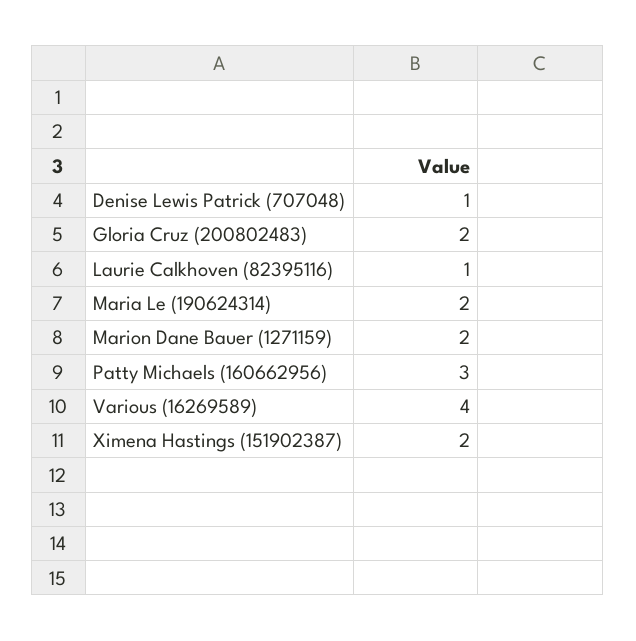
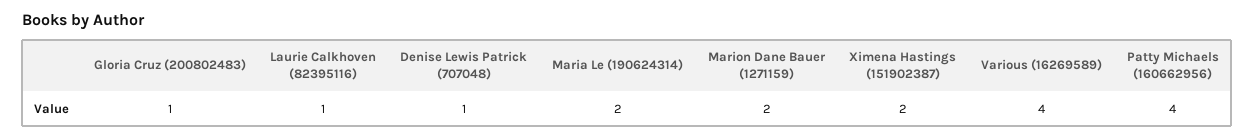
  {
    "Denise Lewis Patrick (707048)": 1,
-   "Gloria Cruz (200802483)": 2,
+   "Gloria Cruz (200802483)": 1,
    "Laurie Calkhoven (82395116)": 1,
    "Maria Le (190624314)": 2,
    "Marion Dane Bauer (1271159)": 2,
-   "Patty Michaels (160662956)": 3,
+   "Patty Michaels (160662956)": 4,
    "Various (16269589)": 4,
    "Ximena Hastings (151902387)": 2
  }

